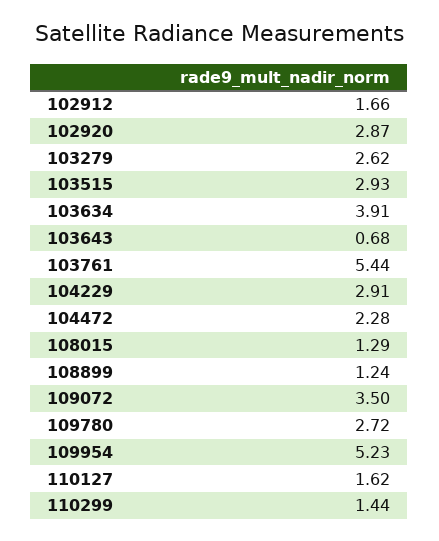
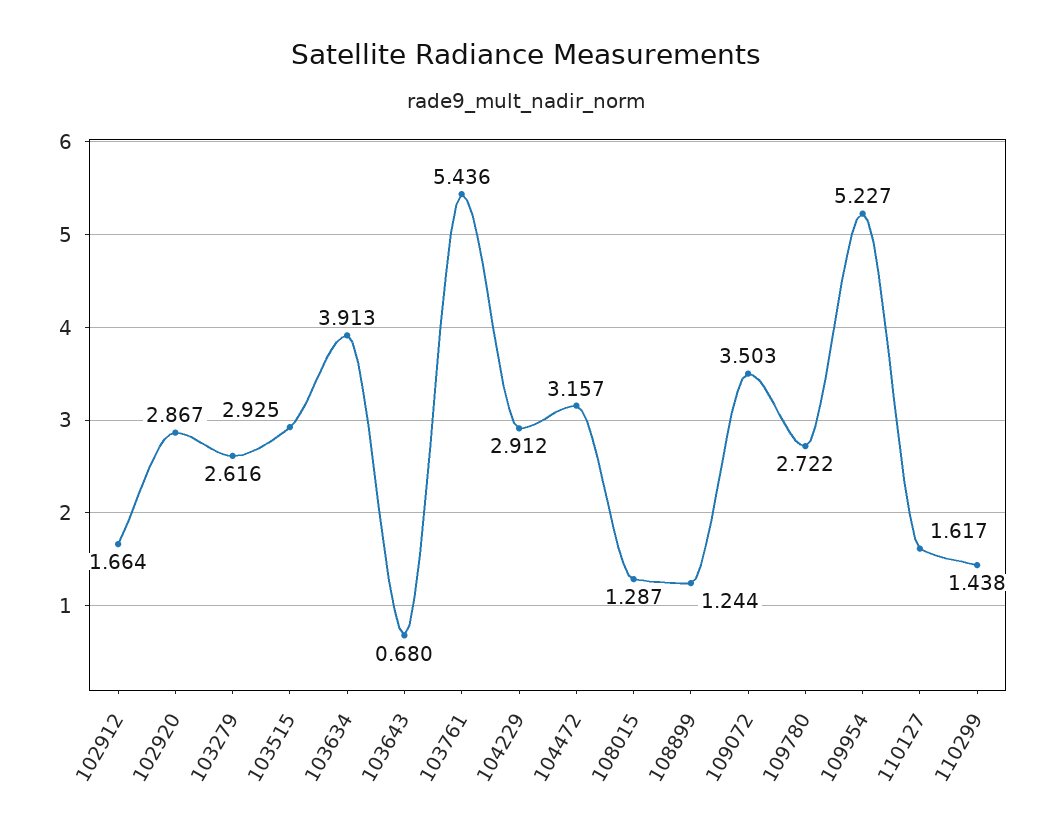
  {
    "102912": 1.664,
    "102920": 2.867,
    "103279": 2.616,
    "103515": 2.925,
    "103634": 3.913,
    "103643": 0.68,
    "103761": 5.436,
    "104229": 2.912,
-   "104472": 2.28,
+   "104472": 3.157,
    "108015": 1.287,
    "108899": 1.244,
    "109072": 3.503,
    "109780": 2.722,
    "109954": 5.227,
    "110127": 1.617,
    "110299": 1.438
  }

